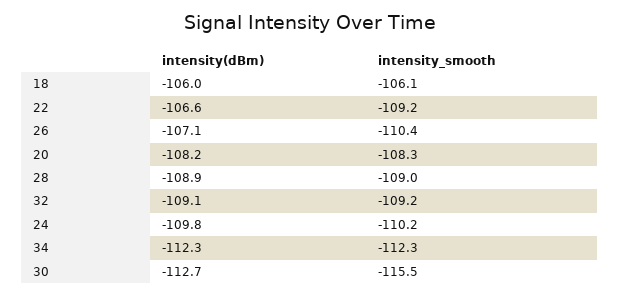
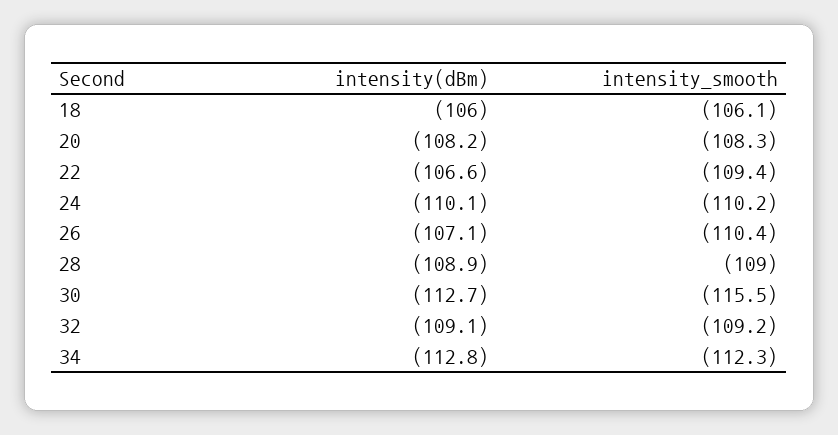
  {
    "intensity(dBm)": {
      "18": -106,
      "22": -106.6,
      "26": -107.1,
      "20": -108.2,
      "28": -108.9,
      "32": -109.1,
-     "24": -109.8,
+     "24": -110.1,
-     "34": -112.3,
+     "34": -112.8,
      "30": -112.7
    },
    "intensity_smooth": {
      "18": -106.1,
-     "22": -109.2,
+     "22": -109.4,
      "26": -110.4,
      "20": -108.3,
      "28": -109,
      "32": -109.2,
      "24": -110.2,
      "34": -112.3,
      "30": -115.5
    }
  }

